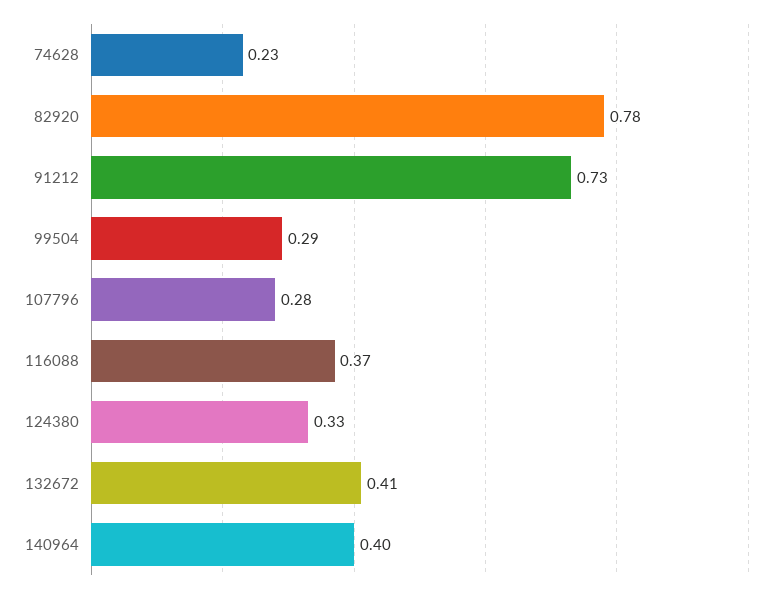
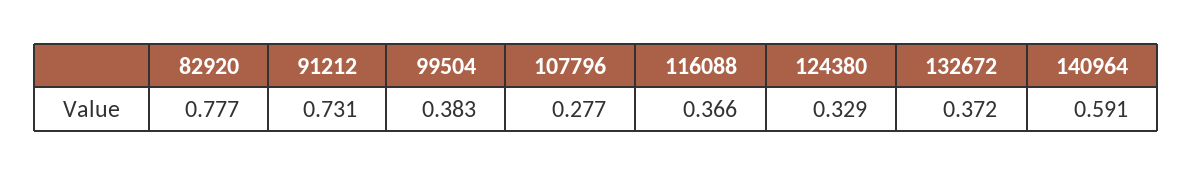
  {
-   "74628": 0.23,
    "82920": 0.777,
    "91212": 0.731,
-   "99504": 0.29,
+   "99504": 0.383,
    "107796": 0.277,
    "116088": 0.366,
    "124380": 0.329,
-   "132672": 0.41,
+   "132672": 0.372,
-   "140964": 0.4
+   "140964": 0.591
  }

